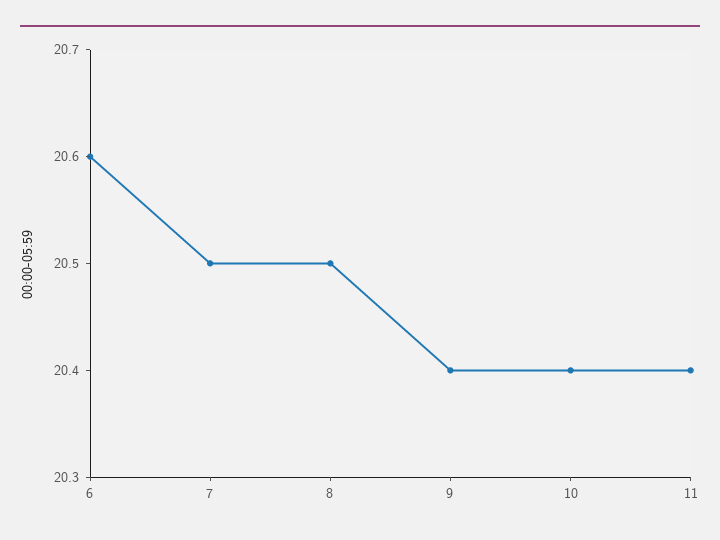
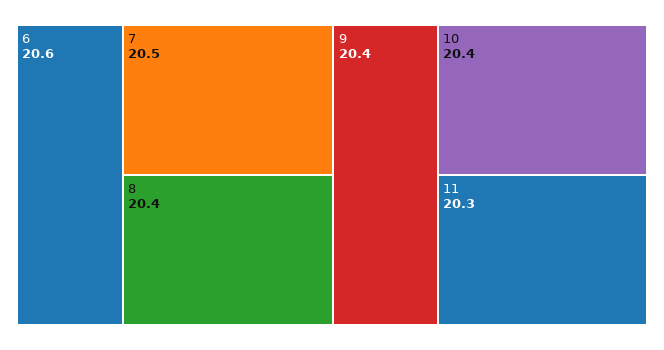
  {
    "6": 20.6,
    "7": 20.5,
-   "8": 20.5,
+   "8": 20.4,
    "9": 20.4,
    "10": 20.4,
-   "11": 20.4
+   "11": 20.3
  }

